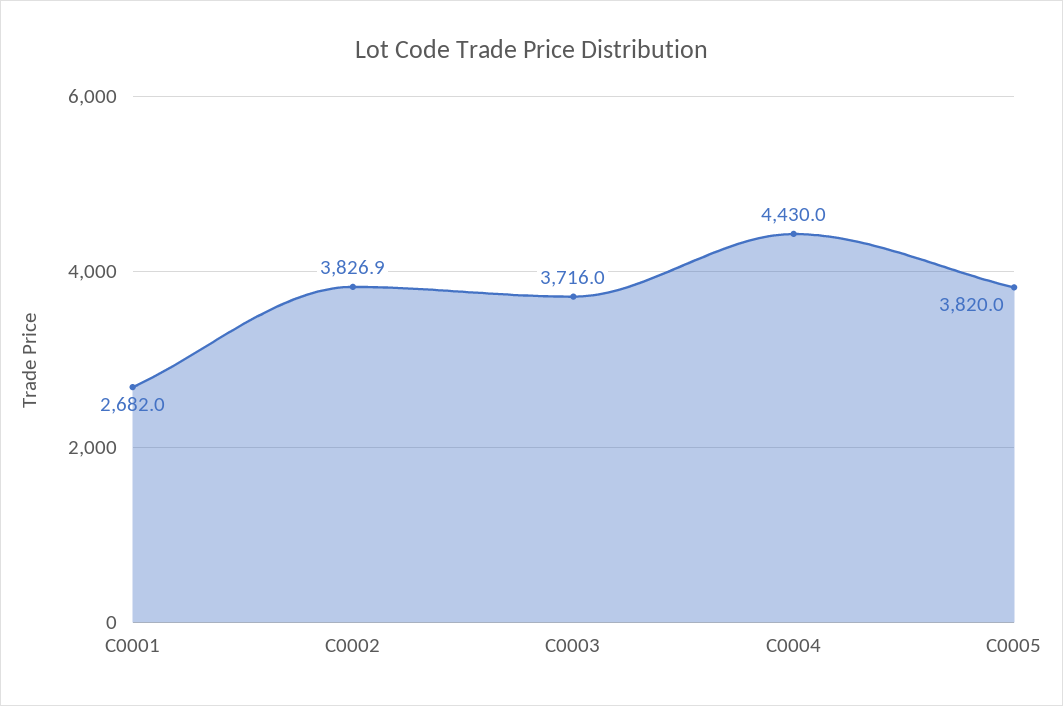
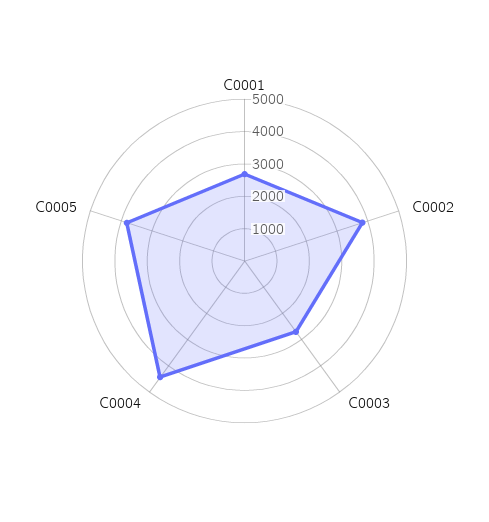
  {
    "C0001": 2682,
    "C0002": 3826.9,
-   "C0003": 3716,
+   "C0003": 2750,
    "C0004": 4430,
    "C0005": 3820
  }

